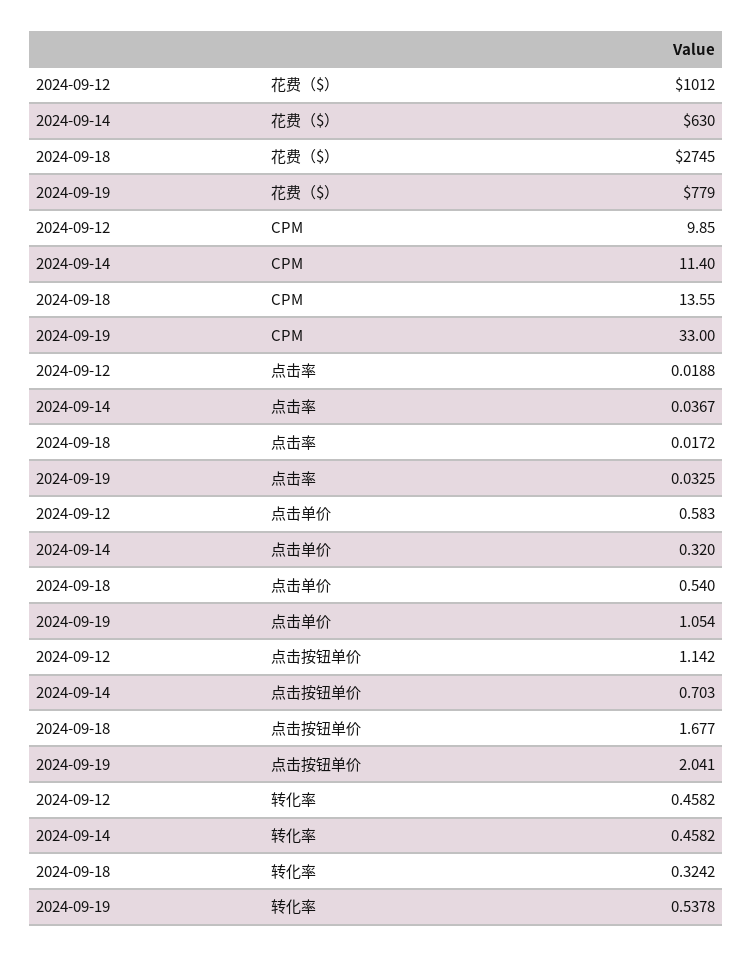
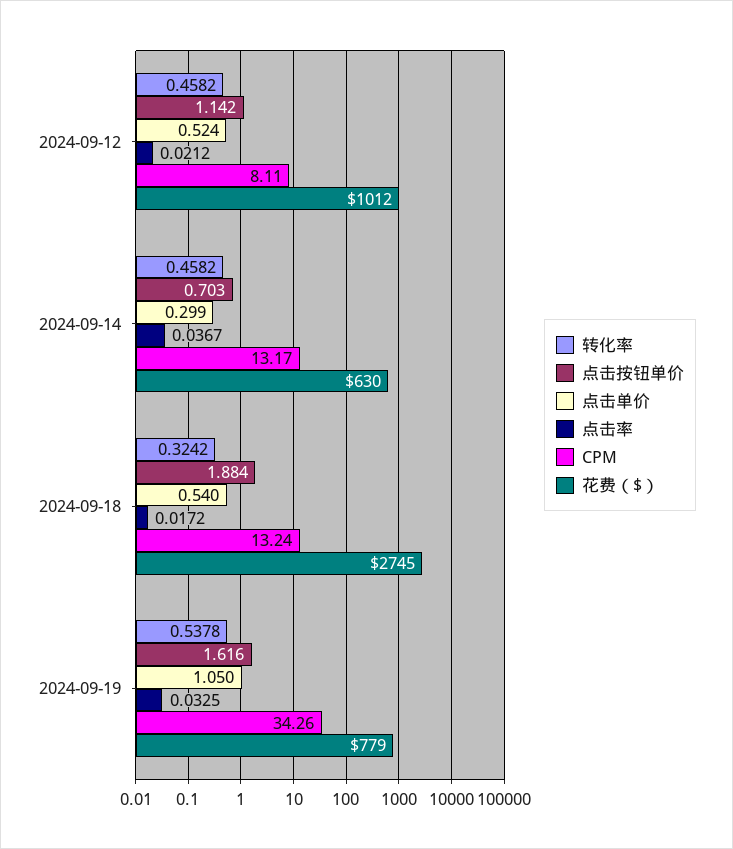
  {
    "花费（$）": {
      "2024-09-12": 1012,
      "2024-09-14": 630,
      "2024-09-18": 2745,
      "2024-09-19": 779
    },
    "CPM": {
-     "2024-09-12": 9.85,
+     "2024-09-12": 8.11,
-     "2024-09-14": 11.4,
+     "2024-09-14": 13.17,
-     "2024-09-18": 13.55,
+     "2024-09-18": 13.24,
-     "2024-09-19": 33
+     "2024-09-19": 34.26
    },
    "点击率": {
-     "2024-09-12": 0.0188,
+     "2024-09-12": 0.0212,
      "2024-09-14": 0.0367,
      "2024-09-18": 0.0172,
      "2024-09-19": 0.0325
    },
    "点击单价": {
-     "2024-09-12": 0.583,
+     "2024-09-12": 0.524,
-     "2024-09-14": 0.32,
+     "2024-09-14": 0.299,
      "2024-09-18": 0.54,
-     "2024-09-19": 1.054
+     "2024-09-19": 1.05
    },
    "点击按钮单价": {
      "2024-09-12": 1.142,
      "2024-09-14": 0.703,
-     "2024-09-18": 1.677,
+     "2024-09-18": 1.884,
-     "2024-09-19": 2.041
+     "2024-09-19": 1.616
    },
    "转化率": {
      "2024-09-12": 0.4582,
      "2024-09-14": 0.4582,
      "2024-09-18": 0.3242,
      "2024-09-19": 0.5378
    }
  }

